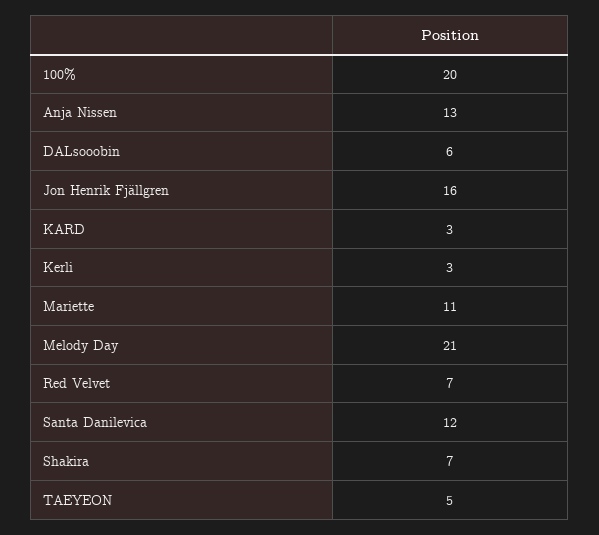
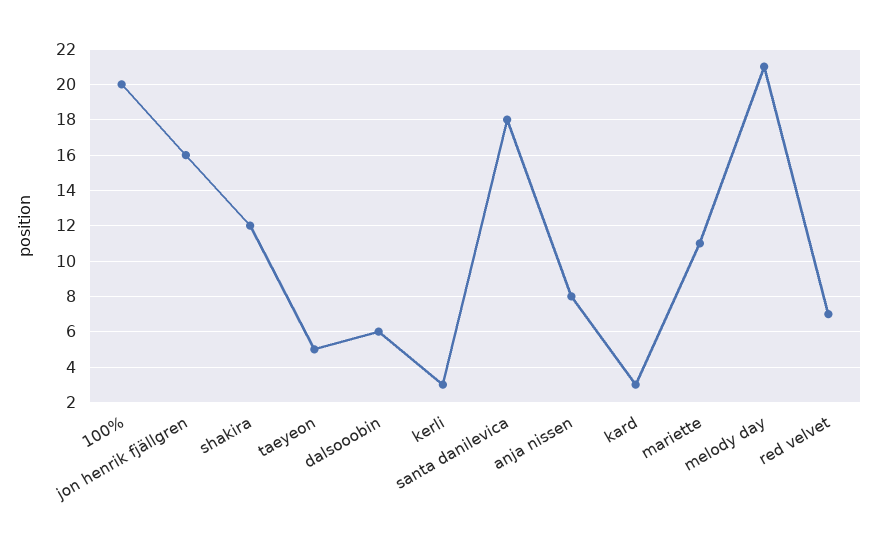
  {
    "100%": 20,
-   "Anja Nissen": 13,
+   "Anja Nissen": 8,
    "DALsooobin": 6,
    "Jon Henrik Fjällgren": 16,
    "KARD": 3,
    "Kerli": 3,
    "Mariette": 11,
    "Melody Day": 21,
    "Red Velvet": 7,
-   "Santa Danilevica": 12,
+   "Santa Danilevica": 18,
-   "Shakira": 7,
+   "Shakira": 12,
    "TAEYEON": 5
  }

